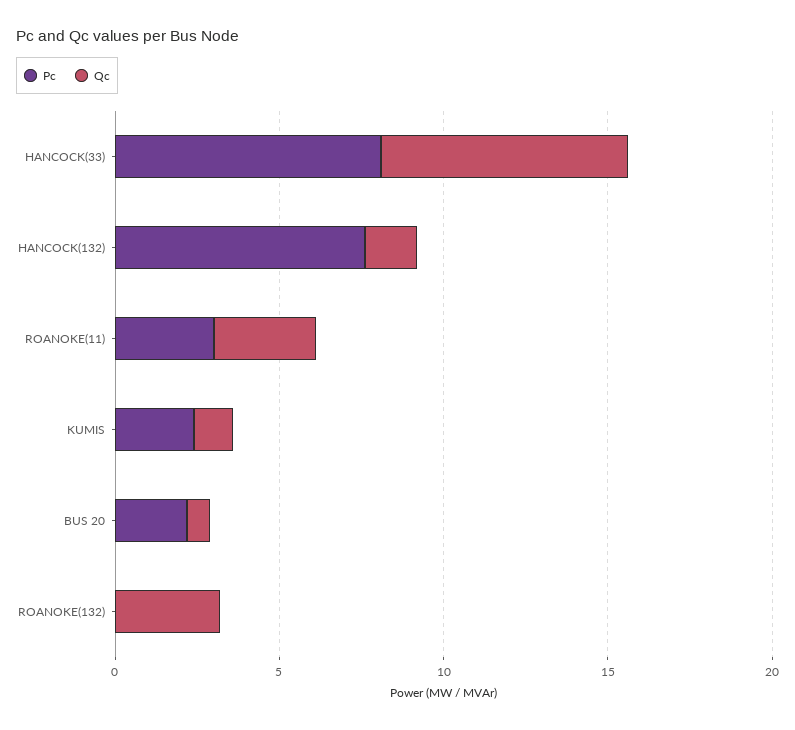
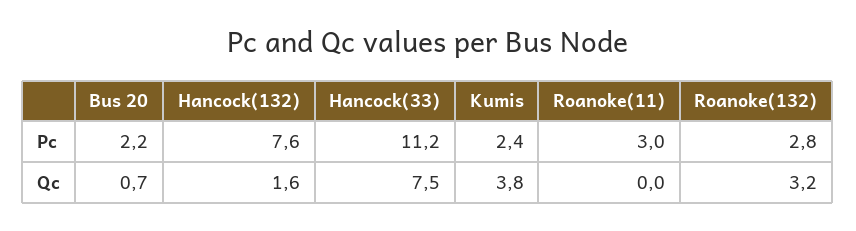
  {
    "Pc": {
-     "HANCOCK(33)": 8,
+     "HANCOCK(33)": 11.2,
      "HANCOCK(132)": 7.6,
      "ROANOKE(11)": 3,
      "KUMIS": 2.4,
      "BUS 20": 2.2,
-     "ROANOKE(132)": 0
+     "ROANOKE(132)": 2.8
    },
    "Qc": {
      "HANCOCK(33)": 7.5,
      "HANCOCK(132)": 1.6,
-     "ROANOKE(11)": 3,
+     "ROANOKE(11)": 0,
-     "KUMIS": 1,
+     "KUMIS": 3.8,
      "BUS 20": 0.7,
      "ROANOKE(132)": 3.2
    }
  }

